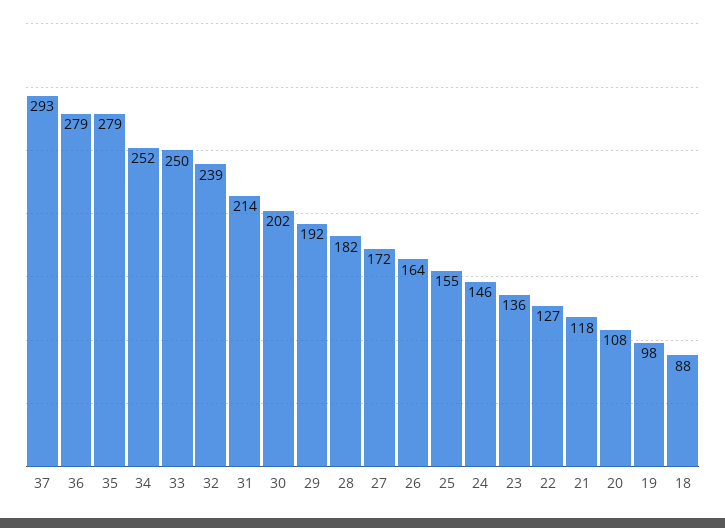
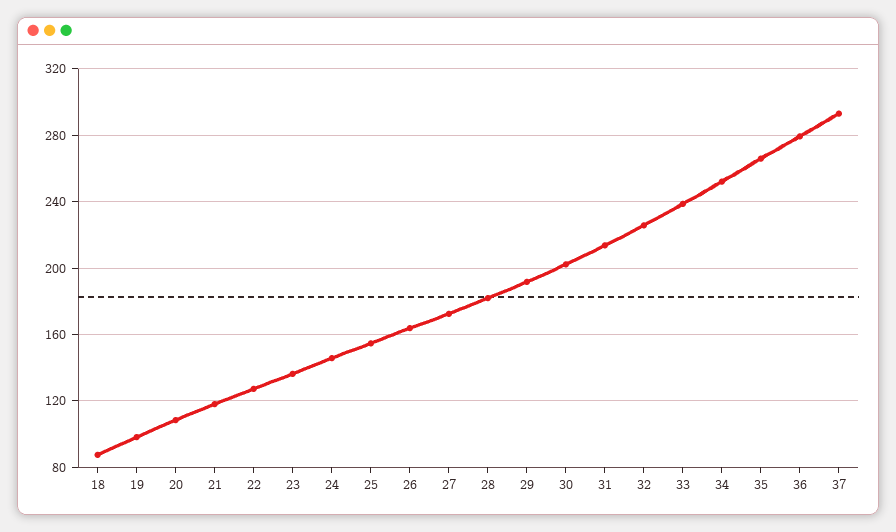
  {
    "37": 293,
    "36": 279,
-   "35": 279,
+   "35": 265,
    "34": 252,
-   "33": 250,
+   "33": 240,
-   "32": 239,
+   "32": 225,
    "31": 214,
    "30": 202,
    "29": 192,
    "28": 182,
    "27": 172,
    "26": 164,
    "25": 155,
    "24": 146,
    "23": 136,
    "22": 127,
    "21": 118,
    "20": 108,
    "19": 98,
    "18": 88
  }

